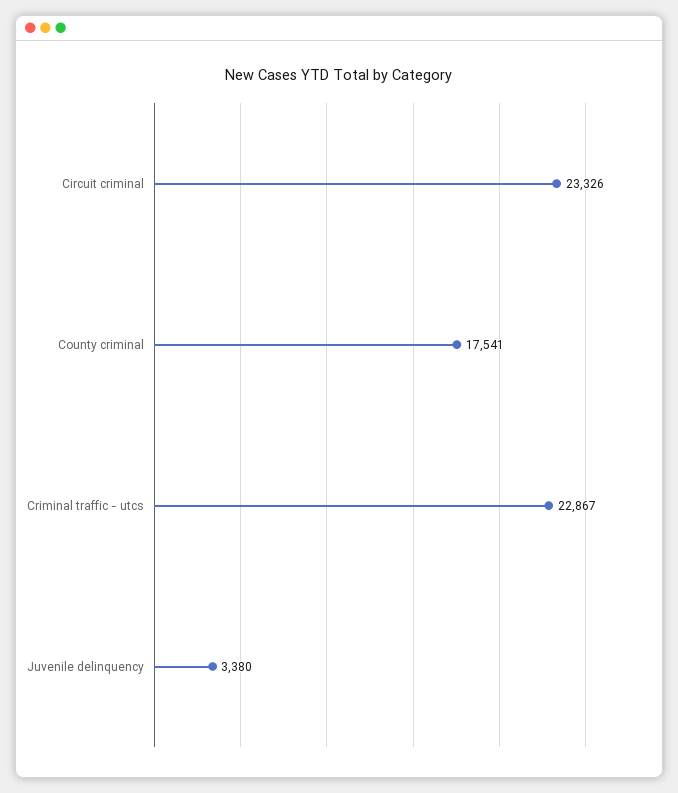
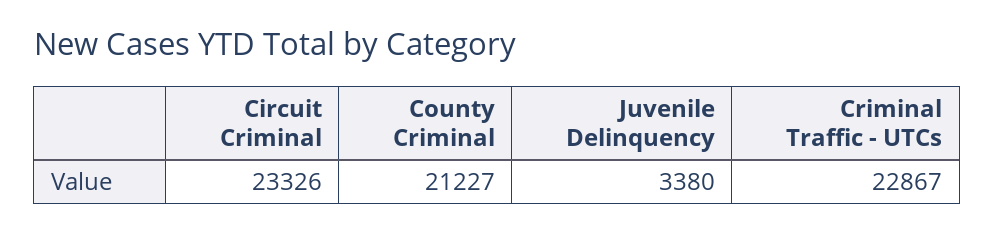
  {
    "Circuit criminal": 23326,
-   "County criminal": 17541,
+   "County criminal": 21227,
    "Criminal traffic - utcs": 22867,
    "Juvenile delinquency": 3380
  }

